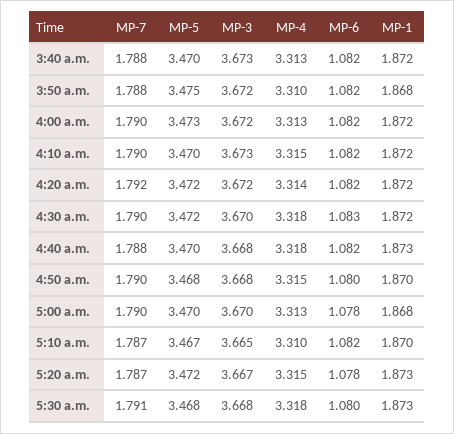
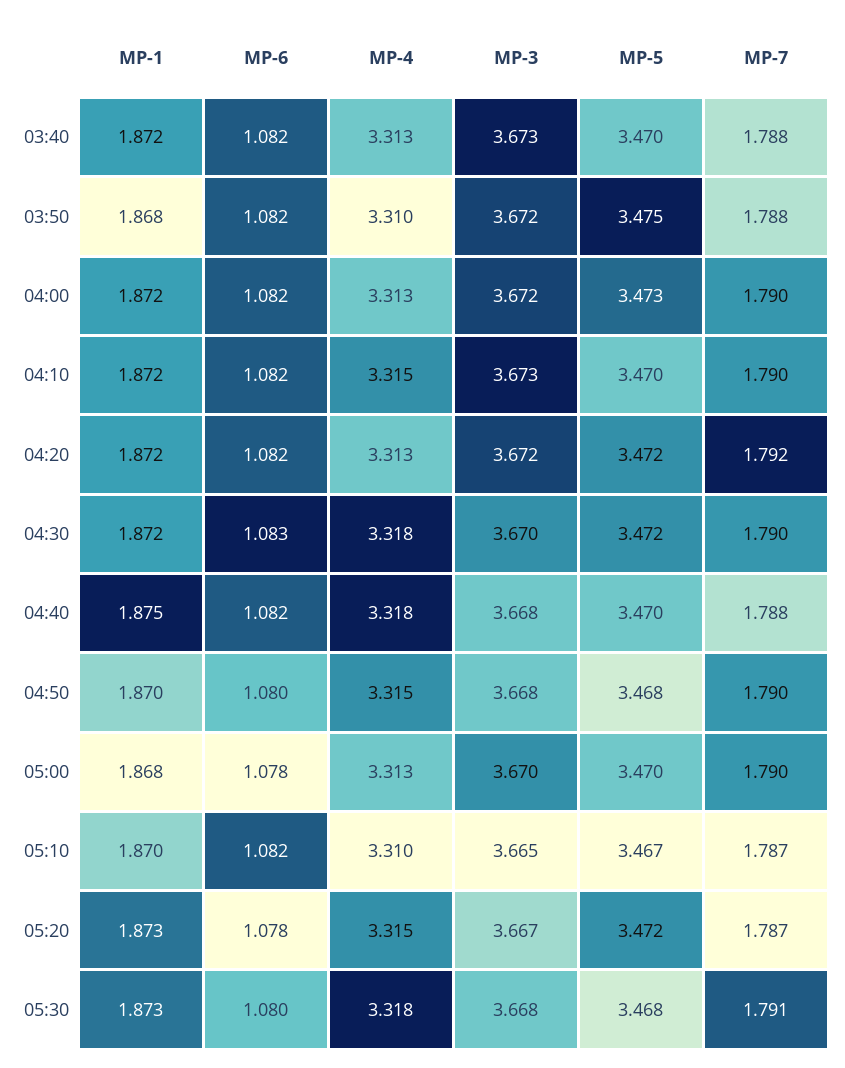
  {
    "MP-7": {
      "3:40 a.m.": 1.788,
      "3:50 a.m.": 1.788,
      "4:00 a.m.": 1.79,
      "4:10 a.m.": 1.79,
      "4:20 a.m.": 1.792,
      "4:30 a.m.": 1.79,
      "4:40 a.m.": 1.788,
      "4:50 a.m.": 1.79,
      "5:00 a.m.": 1.79,
      "5:10 a.m.": 1.787,
      "5:20 a.m.": 1.787,
      "5:30 a.m.": 1.791
    },
    "MP-5": {
      "3:40 a.m.": 3.47,
      "3:50 a.m.": 3.475,
      "4:00 a.m.": 3.473,
      "4:10 a.m.": 3.47,
      "4:20 a.m.": 3.472,
      "4:30 a.m.": 3.472,
      "4:40 a.m.": 3.47,
      "4:50 a.m.": 3.468,
      "5:00 a.m.": 3.47,
      "5:10 a.m.": 3.467,
      "5:20 a.m.": 3.472,
      "5:30 a.m.": 3.468
    },
    "MP-3": {
      "3:40 a.m.": 3.673,
      "3:50 a.m.": 3.672,
      "4:00 a.m.": 3.672,
      "4:10 a.m.": 3.673,
      "4:20 a.m.": 3.672,
      "4:30 a.m.": 3.67,
      "4:40 a.m.": 3.668,
      "4:50 a.m.": 3.668,
      "5:00 a.m.": 3.67,
      "5:10 a.m.": 3.665,
      "5:20 a.m.": 3.667,
      "5:30 a.m.": 3.668
    },
    "MP-4": {
      "3:40 a.m.": 3.313,
      "3:50 a.m.": 3.31,
      "4:00 a.m.": 3.313,
      "4:10 a.m.": 3.315,
-     "4:20 a.m.": 3.314,
+     "4:20 a.m.": 3.313,
      "4:30 a.m.": 3.318,
      "4:40 a.m.": 3.318,
      "4:50 a.m.": 3.315,
      "5:00 a.m.": 3.313,
      "5:10 a.m.": 3.31,
      "5:20 a.m.": 3.315,
      "5:30 a.m.": 3.318
    },
    "MP-6": {
      "3:40 a.m.": 1.082,
      "3:50 a.m.": 1.082,
      "4:00 a.m.": 1.082,
      "4:10 a.m.": 1.082,
      "4:20 a.m.": 1.082,
      "4:30 a.m.": 1.083,
      "4:40 a.m.": 1.082,
      "4:50 a.m.": 1.08,
      "5:00 a.m.": 1.078,
      "5:10 a.m.": 1.082,
      "5:20 a.m.": 1.078,
      "5:30 a.m.": 1.08
    },
    "MP-1": {
      "3:40 a.m.": 1.872,
      "3:50 a.m.": 1.868,
      "4:00 a.m.": 1.872,
      "4:10 a.m.": 1.872,
      "4:20 a.m.": 1.872,
      "4:30 a.m.": 1.872,
-     "4:40 a.m.": 1.873,
+     "4:40 a.m.": 1.875,
      "4:50 a.m.": 1.87,
      "5:00 a.m.": 1.868,
      "5:10 a.m.": 1.87,
      "5:20 a.m.": 1.873,
      "5:30 a.m.": 1.873
    }
  }

